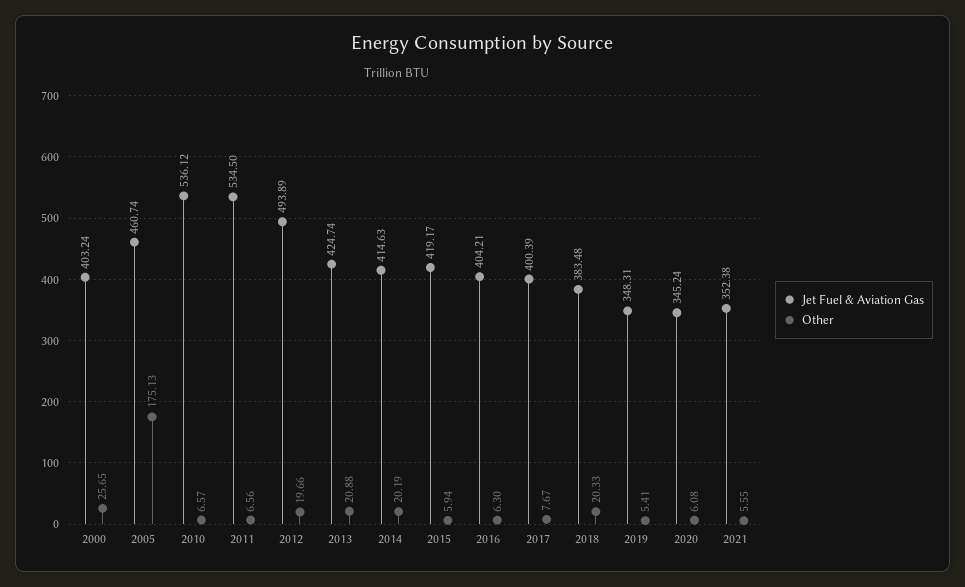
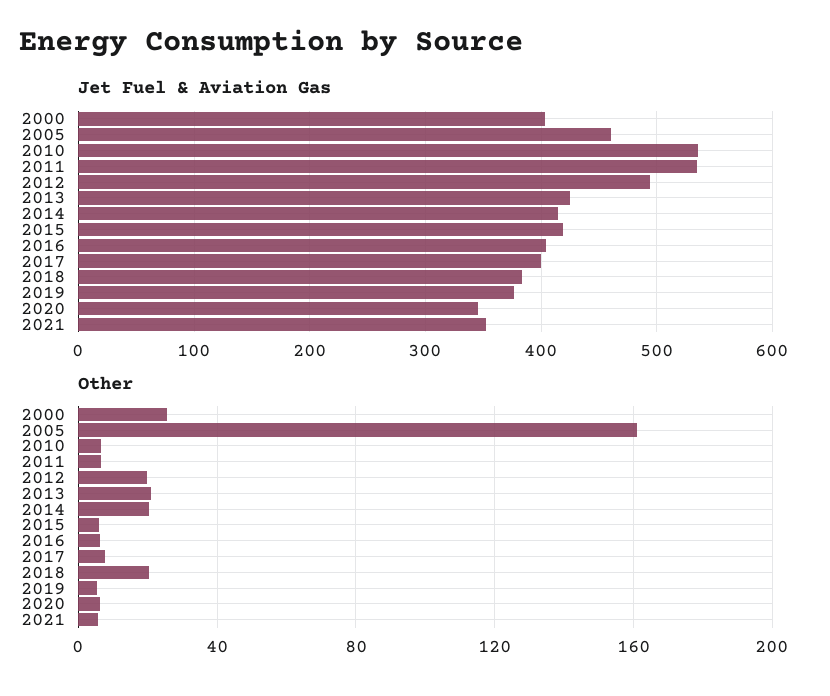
  {
    "Jet Fuel & Aviation Gas": {
      "2000": 403.24,
      "2005": 460.74,
      "2010": 536.12,
      "2011": 534.5,
      "2012": 493.89,
      "2013": 424.74,
      "2014": 414.63,
      "2015": 419.17,
      "2016": 404.21,
      "2017": 400.39,
      "2018": 383.48,
-     "2019": 348.31,
+     "2019": 380,
      "2020": 345.24,
      "2021": 352.38
    },
    "Other": {
      "2000": 25.65,
-     "2005": 175.13,
+     "2005": 160,
      "2010": 6.57,
      "2011": 6.56,
      "2012": 19.66,
      "2013": 20.88,
      "2014": 20.19,
      "2015": 5.94,
      "2016": 6.3,
      "2017": 7.67,
      "2018": 20.33,
      "2019": 5.41,
      "2020": 6.08,
      "2021": 5.55
    }
  }

